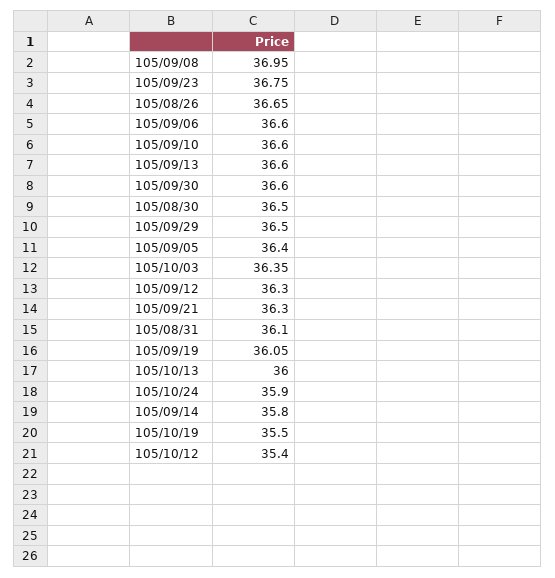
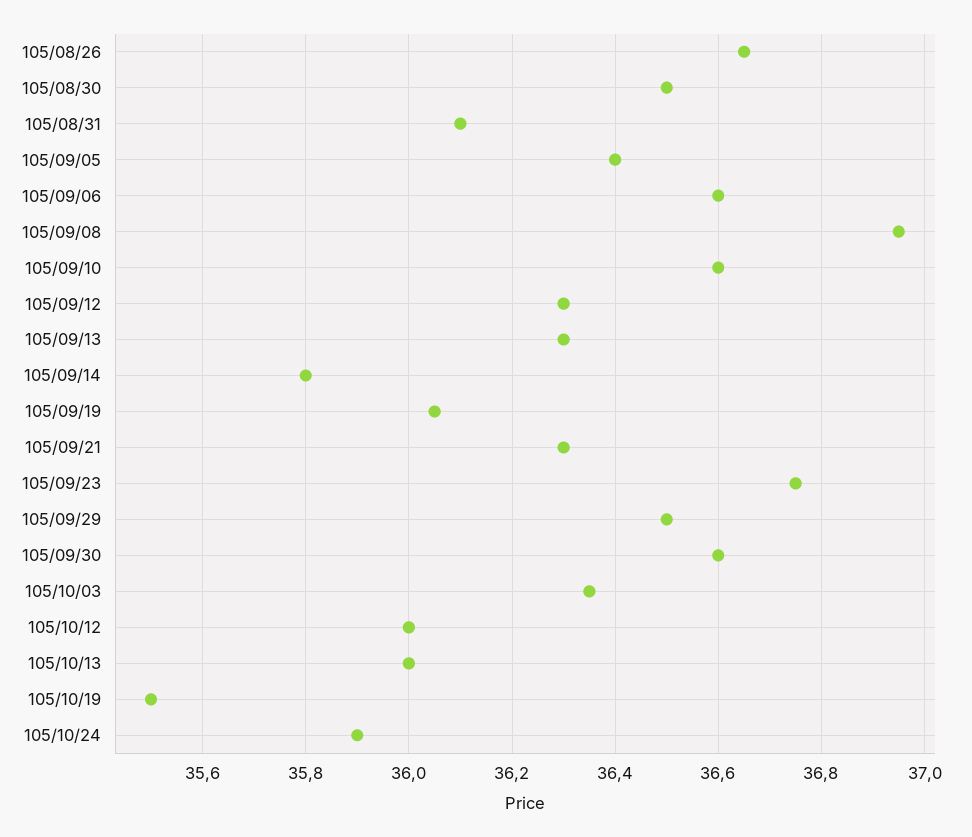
  {
    "105/09/08": 36.95,
    "105/09/23": 36.75,
    "105/08/26": 36.65,
    "105/09/06": 36.6,
    "105/09/10": 36.6,
-   "105/09/13": 36.6,
+   "105/09/13": 36.3,
    "105/09/30": 36.6,
    "105/08/30": 36.5,
    "105/09/29": 36.5,
    "105/09/05": 36.4,
    "105/10/03": 36.35,
    "105/09/12": 36.3,
    "105/09/21": 36.3,
    "105/08/31": 36.1,
    "105/09/19": 36.05,
    "105/10/13": 36,
    "105/10/24": 35.9,
    "105/09/14": 35.8,
    "105/10/19": 35.5,
-   "105/10/12": 35.4
+   "105/10/12": 36
  }

